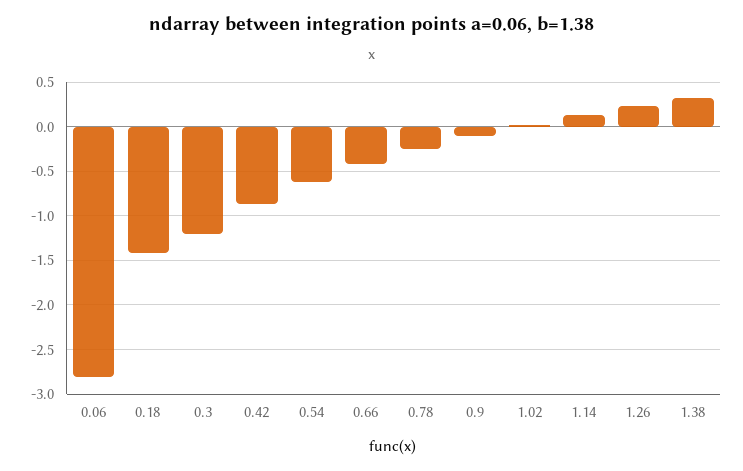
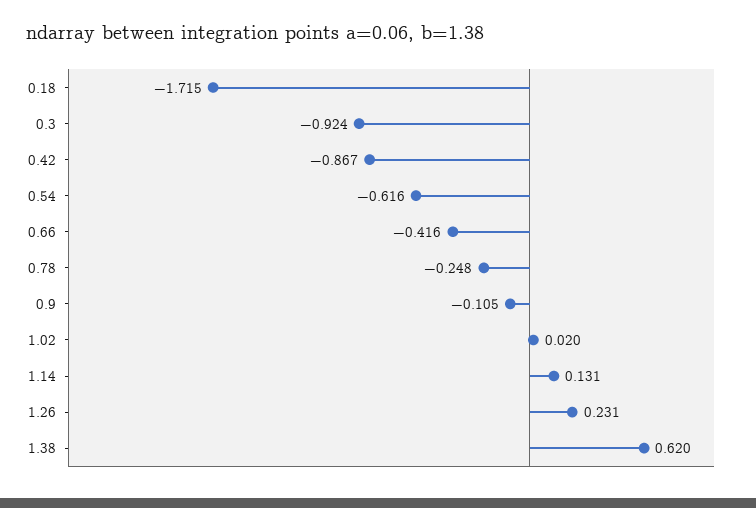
  {
-   "0.06": -2.8,
-   "0.18": -1.4,
+   "0.18": -1.715,
-   "0.3": -1.2,
+   "0.3": -0.924,
    "0.42": -0.867,
    "0.54": -0.616,
    "0.66": -0.416,
    "0.78": -0.248,
    "0.9": -0.105,
    "1.02": 0.02,
    "1.14": 0.131,
    "1.26": 0.231,
-   "1.38": 0.3
+   "1.38": 0.62
  }

